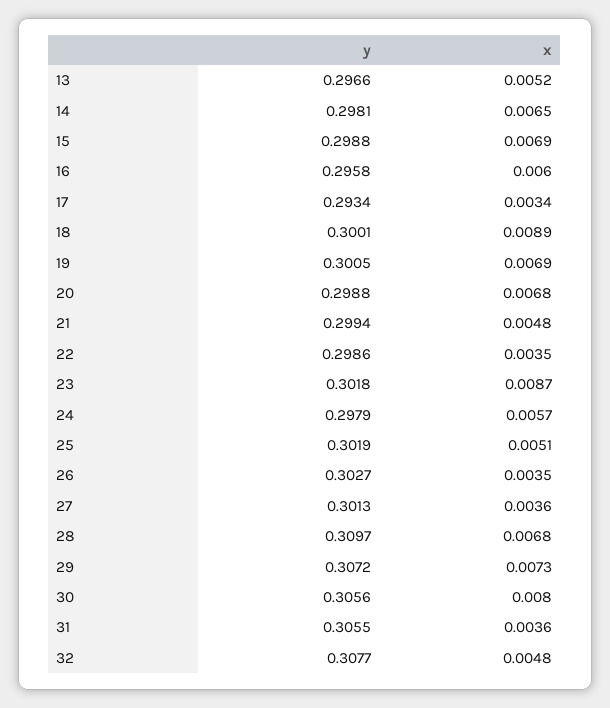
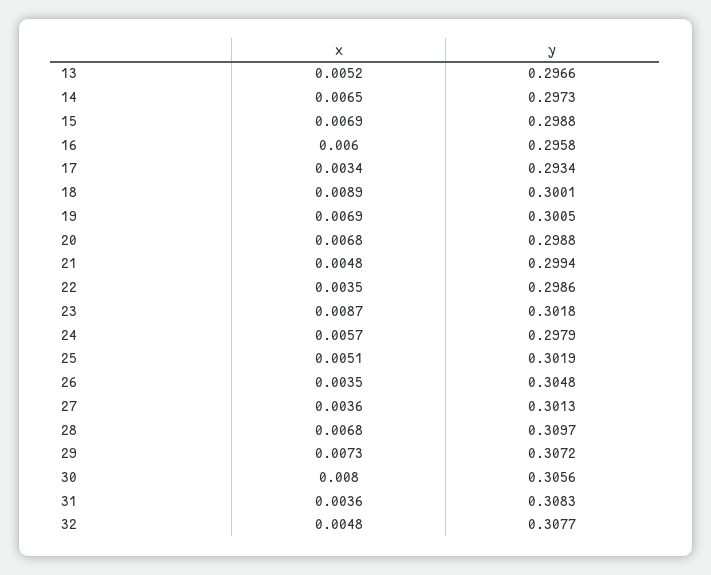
  {
    "y": {
      "13": 0.2966,
-     "14": 0.2981,
+     "14": 0.2973,
      "15": 0.2988,
      "16": 0.2958,
      "17": 0.2934,
      "18": 0.3001,
      "19": 0.3005,
      "20": 0.2988,
      "21": 0.2994,
      "22": 0.2986,
      "23": 0.3018,
      "24": 0.2979,
      "25": 0.3019,
-     "26": 0.3027,
+     "26": 0.3048,
      "27": 0.3013,
      "28": 0.3097,
      "29": 0.3072,
      "30": 0.3056,
-     "31": 0.3055,
+     "31": 0.3083,
      "32": 0.3077
    },
    "x": {
      "13": 0.0052,
      "14": 0.0065,
      "15": 0.0069,
      "16": 0.006,
      "17": 0.0034,
      "18": 0.0089,
      "19": 0.0069,
      "20": 0.0068,
      "21": 0.0048,
      "22": 0.0035,
      "23": 0.0087,
      "24": 0.0057,
      "25": 0.0051,
      "26": 0.0035,
      "27": 0.0036,
      "28": 0.0068,
      "29": 0.0073,
      "30": 0.008,
      "31": 0.0036,
      "32": 0.0048
    }
  }

